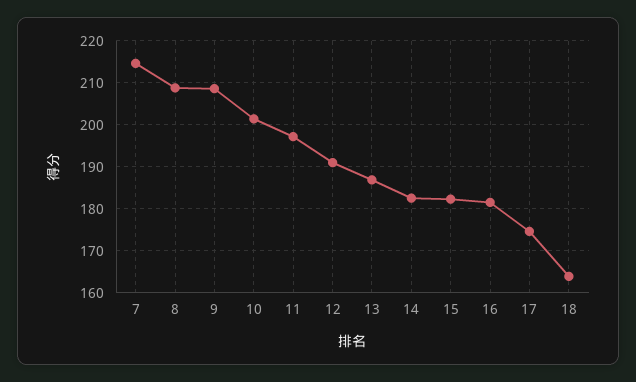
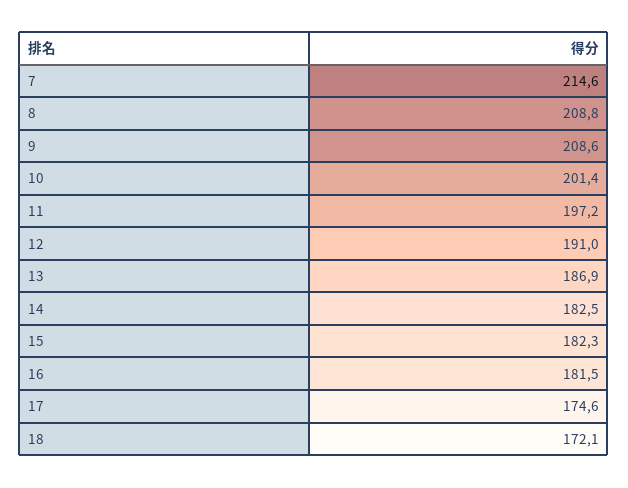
  {
    "7": 214.6,
    "8": 208.8,
    "9": 208.6,
    "10": 201.4,
    "11": 197.2,
    "12": 191,
    "13": 186.9,
    "14": 182.5,
    "15": 182.3,
    "16": 181.5,
    "17": 174.6,
-   "18": 164
+   "18": 172.1
  }

